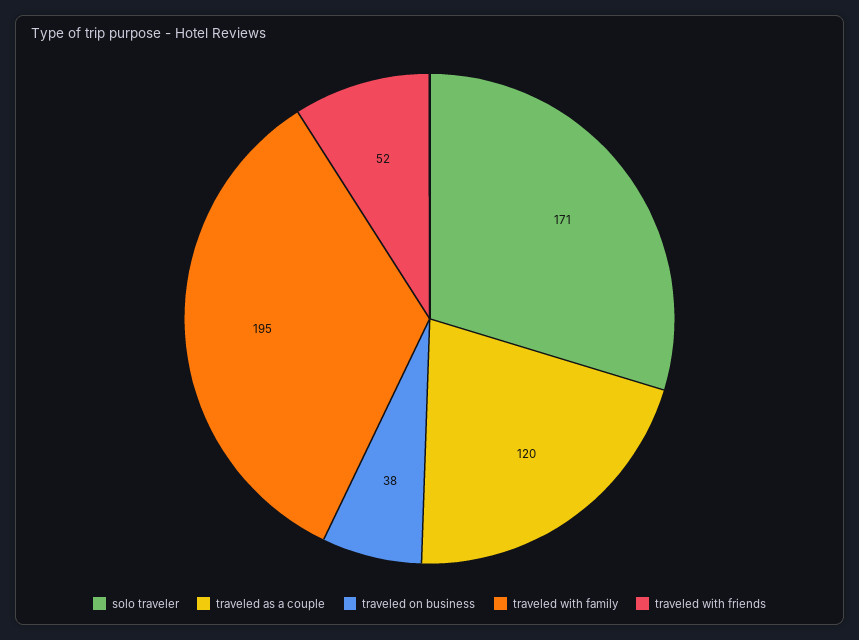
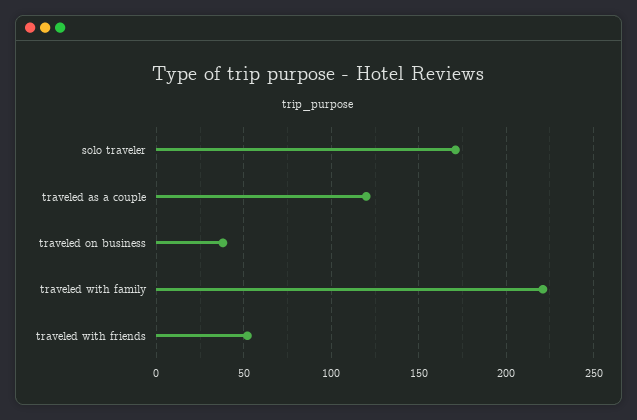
  {
    "solo traveler": 171,
    "traveled as a couple": 120,
    "traveled on business": 38,
-   "traveled with family": 195,
+   "traveled with family": 220,
    "traveled with friends": 52
  }

